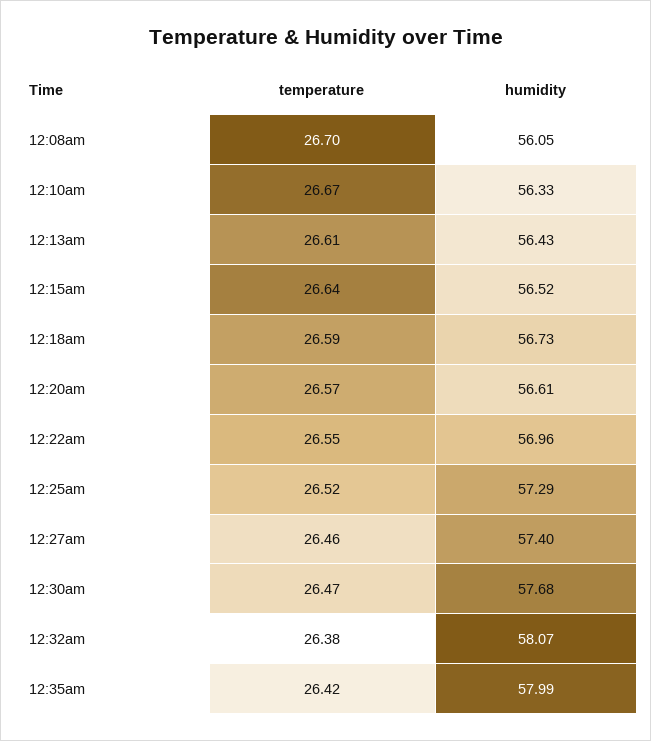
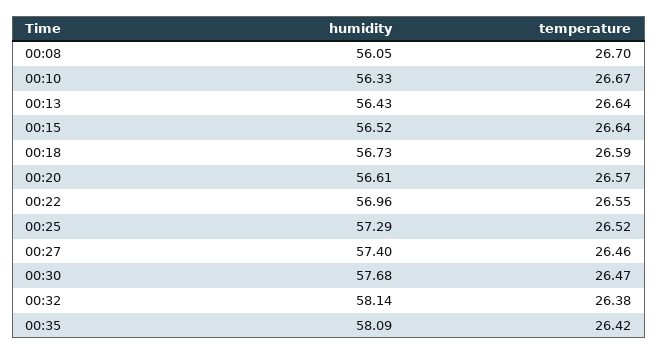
  {
    "temperature": {
      "12:08am": 26.7,
      "12:10am": 26.67,
-     "12:13am": 26.61,
+     "12:13am": 26.64,
      "12:15am": 26.64,
      "12:18am": 26.59,
      "12:20am": 26.57,
      "12:22am": 26.55,
      "12:25am": 26.52,
      "12:27am": 26.46,
      "12:30am": 26.47,
      "12:32am": 26.38,
      "12:35am": 26.42
    },
    "humidity": {
      "12:08am": 56.05,
      "12:10am": 56.33,
      "12:13am": 56.43,
      "12:15am": 56.52,
      "12:18am": 56.73,
      "12:20am": 56.61,
      "12:22am": 56.96,
      "12:25am": 57.29,
      "12:27am": 57.4,
      "12:30am": 57.68,
-     "12:32am": 58.07,
+     "12:32am": 58.14,
-     "12:35am": 57.99
+     "12:35am": 58.09
    }
  }

